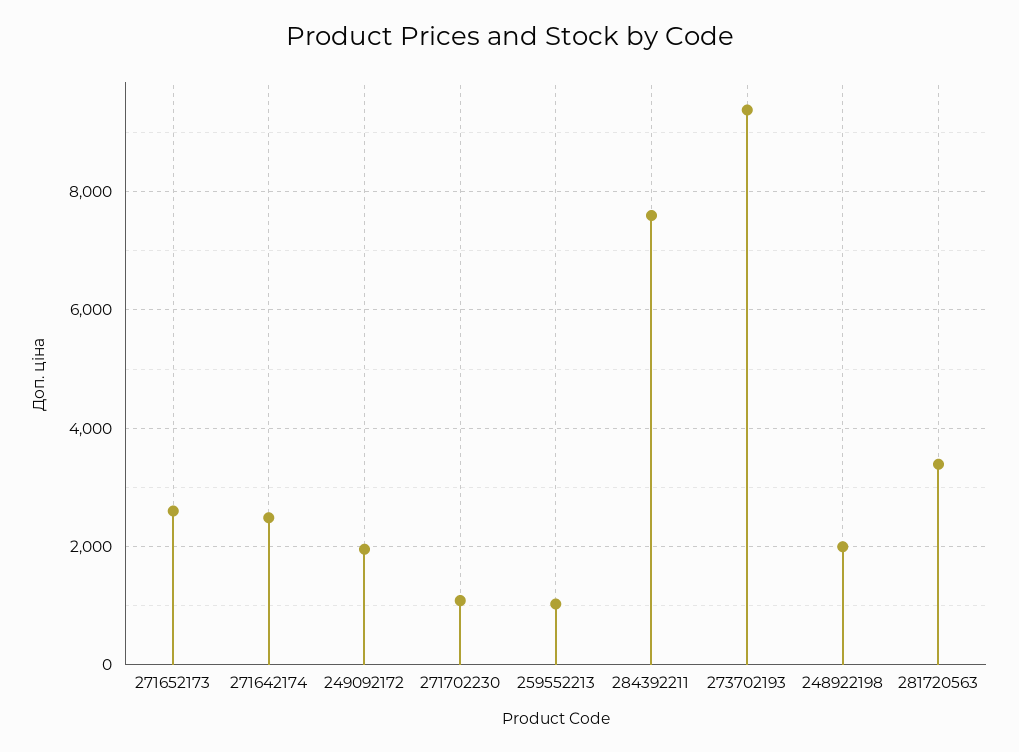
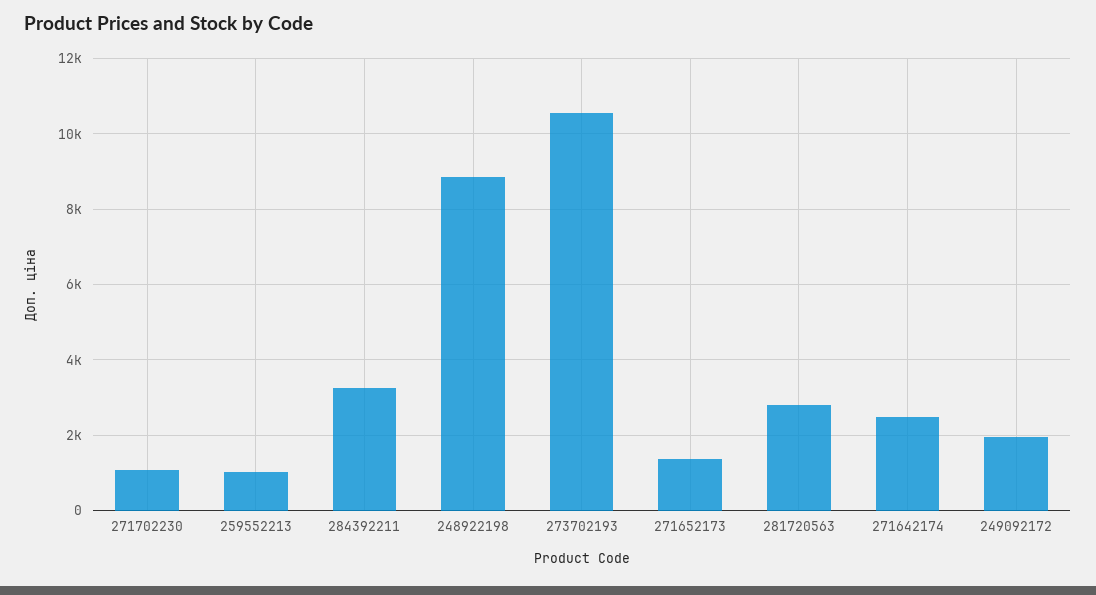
  {
-   "271652173": 2600,
+   "271652173": 1400,
    "271642174": 2400,
    "249092172": 2000,
    "271702230": 1000,
    "259552213": 1000,
-   "284392211": 7600,
+   "284392211": 3200,
-   "273702193": 9400,
+   "273702193": 10600,
-   "248922198": 2000,
+   "248922198": 8800,
-   "281720563": 3400
+   "281720563": 2800
  }

